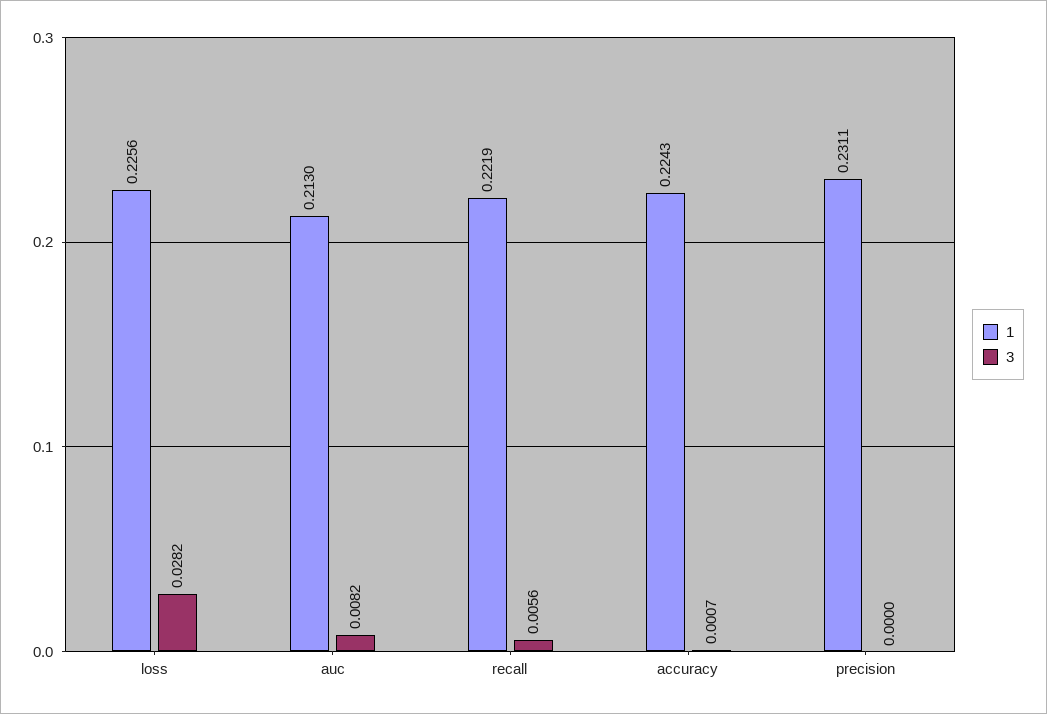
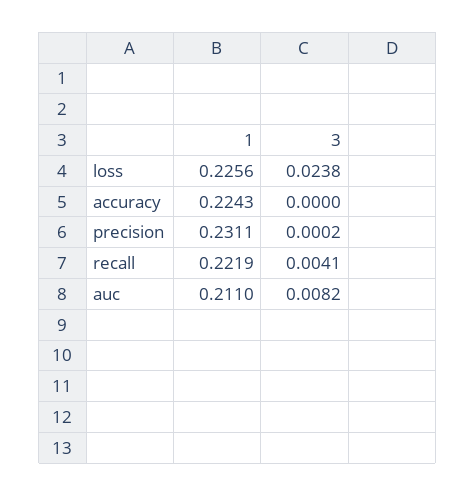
  {
    "1": {
      "loss": 0.2256,
-     "auc": 0.213,
+     "auc": 0.211,
      "recall": 0.2219,
      "accuracy": 0.2243,
      "precision": 0.2311
    },
    "3": {
-     "loss": 0.0282,
+     "loss": 0.0238,
      "auc": 0.0082,
-     "recall": 0.0056,
+     "recall": 0.0041,
-     "accuracy": 0.0007,
+     "accuracy": 0,
-     "precision": 0
+     "precision": 0.0002
    }
  }

